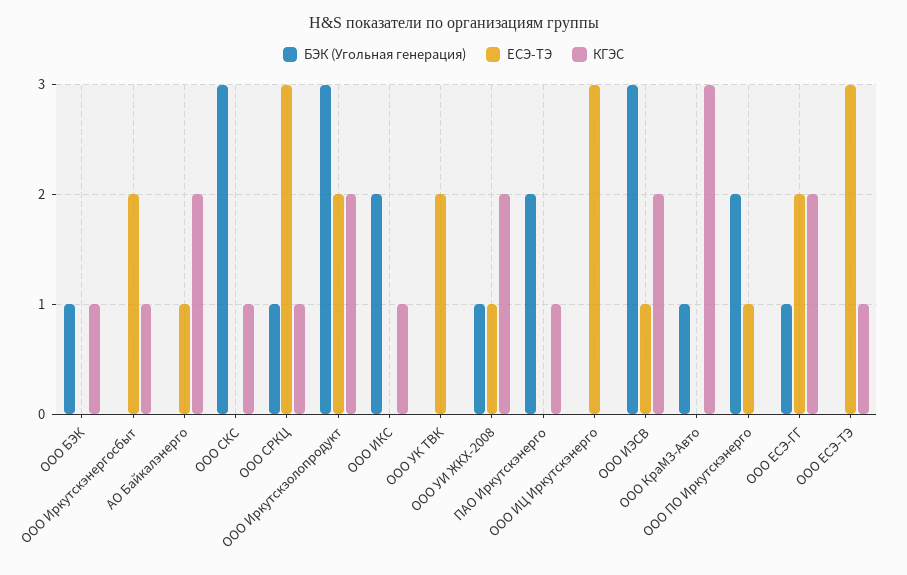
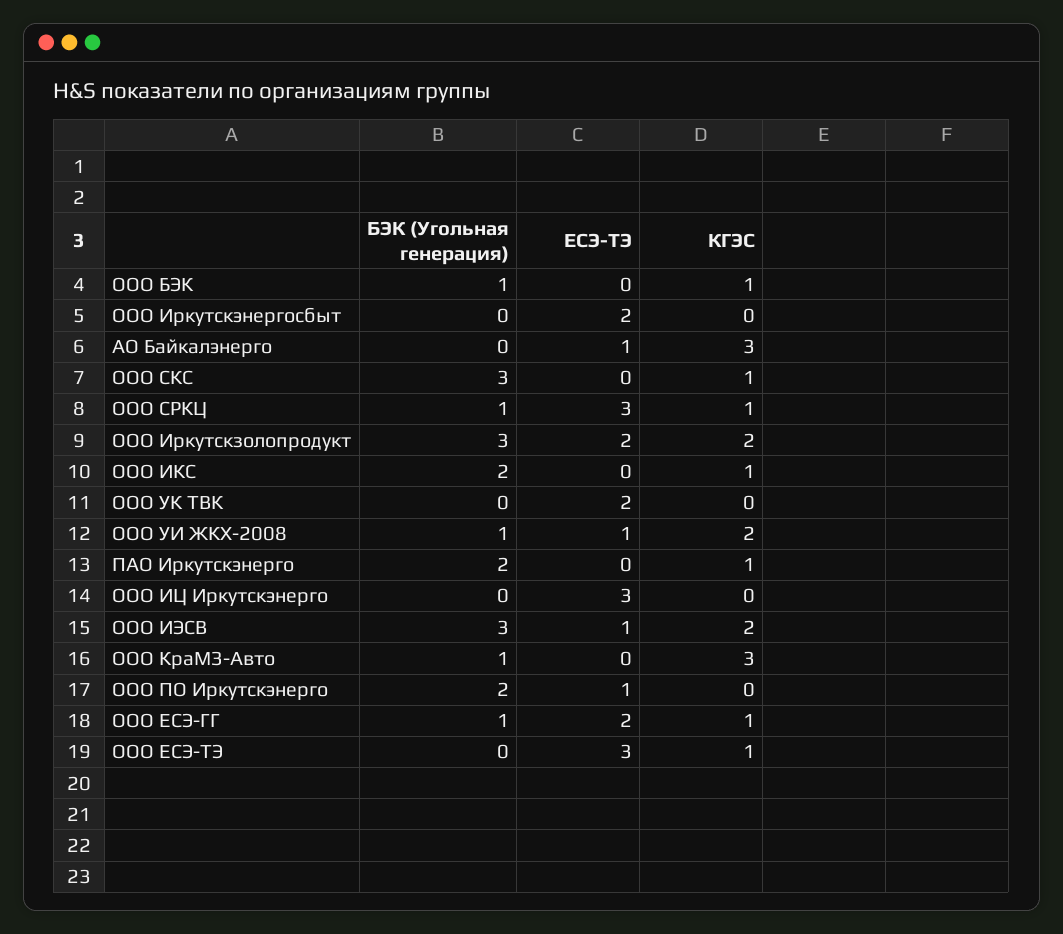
  {
    "БЭК (Угольная генерация)": {
      "ООО БЭК": 1,
      "ООО Иркутскэнергосбыт": 0,
      "АО Байкалэнерго": 0,
      "ООО СКС": 3,
      "ООО СРКЦ": 1,
      "ООО Иркутскзолопродукт": 3,
      "ООО ИКС": 2,
      "ООО УК ТВК": 0,
      "ООО УИ ЖКХ-2008": 1,
      "ПАО Иркутскэнерго": 2,
      "ООО ИЦ Иркутскэнерго": 0,
      "ООО ИЭСВ": 3,
      "ООО КраМЗ-Авто": 1,
      "ООО ПО Иркутскэнерго": 2,
      "ООО ЕСЭ-ГГ": 1,
      "ООО ЕСЭ-ТЭ": 0
    },
    "ЕСЭ-ТЭ": {
      "ООО БЭК": 0,
      "ООО Иркутскэнергосбыт": 2,
      "АО Байкалэнерго": 1,
      "ООО СКС": 0,
      "ООО СРКЦ": 3,
      "ООО Иркутскзолопродукт": 2,
      "ООО ИКС": 0,
      "ООО УК ТВК": 2,
      "ООО УИ ЖКХ-2008": 1,
      "ПАО Иркутскэнерго": 0,
      "ООО ИЦ Иркутскэнерго": 3,
      "ООО ИЭСВ": 1,
      "ООО КраМЗ-Авто": 0,
      "ООО ПО Иркутскэнерго": 1,
      "ООО ЕСЭ-ГГ": 2,
      "ООО ЕСЭ-ТЭ": 3
    },
    "КГЭС": {
      "ООО БЭК": 1,
-     "ООО Иркутскэнергосбыт": 1,
+     "ООО Иркутскэнергосбыт": 0,
-     "АО Байкалэнерго": 2,
+     "АО Байкалэнерго": 3,
      "ООО СКС": 1,
      "ООО СРКЦ": 1,
      "ООО Иркутскзолопродукт": 2,
      "ООО ИКС": 1,
      "ООО УК ТВК": 0,
      "ООО УИ ЖКХ-2008": 2,
      "ПАО Иркутскэнерго": 1,
      "ООО ИЦ Иркутскэнерго": 0,
      "ООО ИЭСВ": 2,
      "ООО КраМЗ-Авто": 3,
      "ООО ПО Иркутскэнерго": 0,
-     "ООО ЕСЭ-ГГ": 2,
+     "ООО ЕСЭ-ГГ": 1,
      "ООО ЕСЭ-ТЭ": 1
    }
  }

